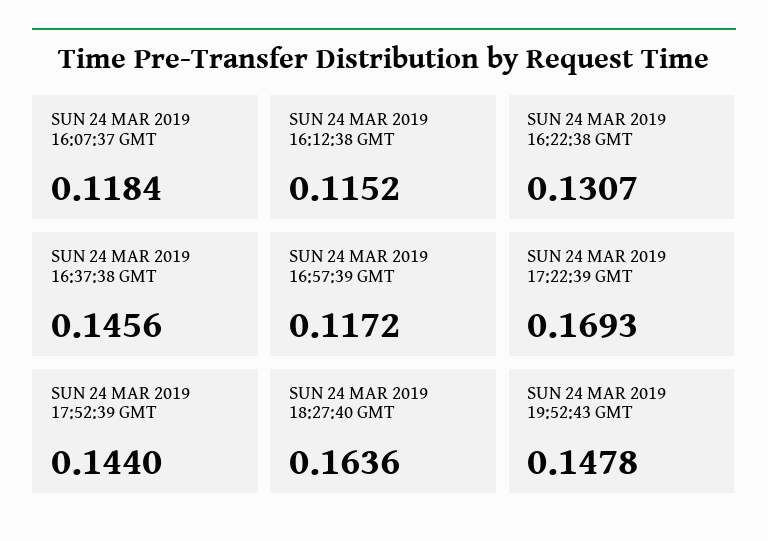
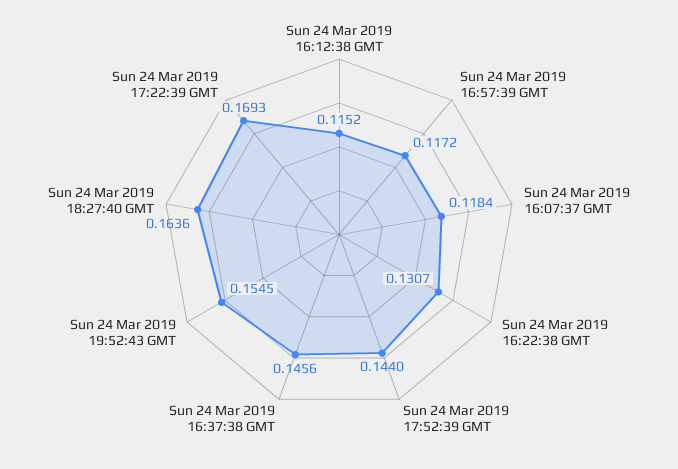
  {
    "SUN 24 MAR 2019 16:07:37 GMT": 0.1184,
    "SUN 24 MAR 2019 16:12:38 GMT": 0.1152,
    "SUN 24 MAR 2019 16:22:38 GMT": 0.1307,
    "SUN 24 MAR 2019 16:37:38 GMT": 0.1456,
    "SUN 24 MAR 2019 16:57:39 GMT": 0.1172,
    "SUN 24 MAR 2019 17:22:39 GMT": 0.1693,
    "SUN 24 MAR 2019 17:52:39 GMT": 0.144,
    "SUN 24 MAR 2019 18:27:40 GMT": 0.1636,
-   "SUN 24 MAR 2019 19:52:43 GMT": 0.1478
+   "SUN 24 MAR 2019 19:52:43 GMT": 0.1545
  }

